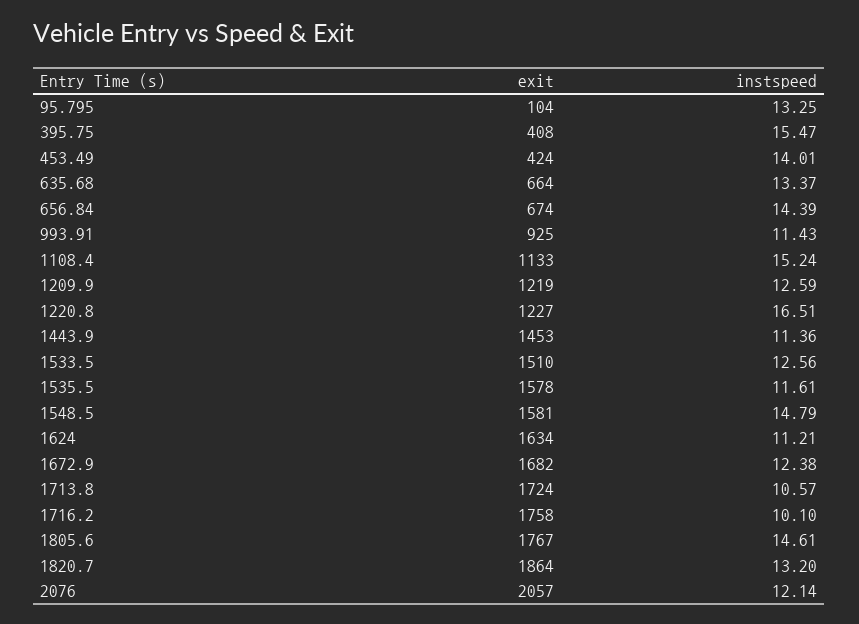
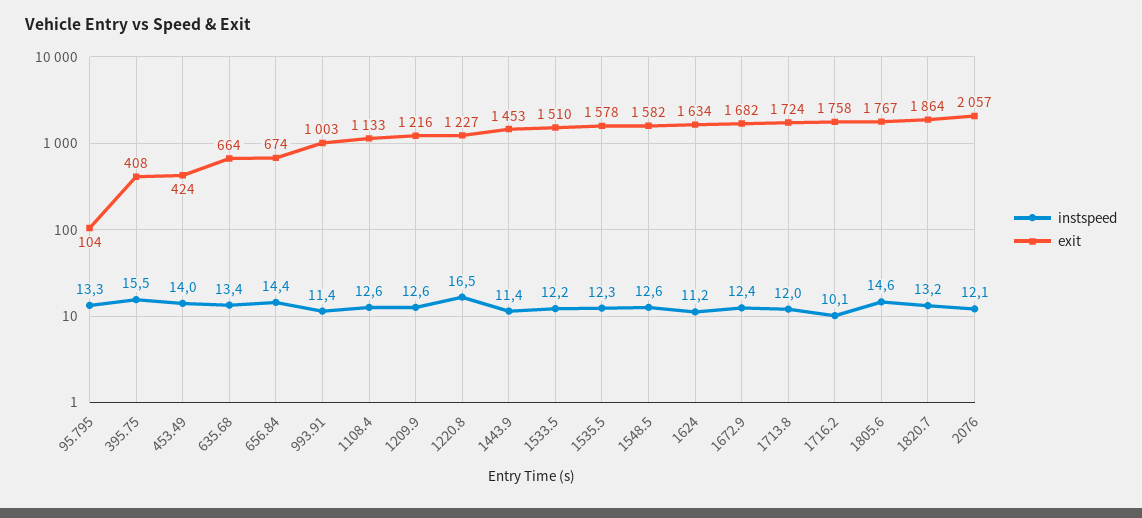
  {
    "exit": {
      "95.795": 104,
      "395.75": 408,
      "453.49": 424,
      "635.68": 664,
      "656.84": 674,
-     "993.91": 925,
+     "993.91": 1003,
      "1108.4": 1133,
-     "1209.9": 1219,
+     "1209.9": 1216,
      "1220.8": 1227,
      "1443.9": 1453,
      "1533.5": 1510,
      "1535.5": 1578,
-     "1548.5": 1581,
+     "1548.5": 1582,
      "1624": 1634,
      "1672.9": 1682,
      "1713.8": 1724,
      "1716.2": 1758,
      "1805.6": 1767,
      "1820.7": 1864,
      "2076": 2057
    },
    "instspeed": {
      "95.795": 13.25,
      "395.75": 15.47,
      "453.49": 14.01,
      "635.68": 13.37,
      "656.84": 14.39,
      "993.91": 11.43,
-     "1108.4": 15.24,
+     "1108.4": 12.6,
      "1209.9": 12.59,
      "1220.8": 16.51,
      "1443.9": 11.36,
-     "1533.5": 12.56,
+     "1533.5": 12.2,
-     "1535.5": 11.61,
+     "1535.5": 12.3,
-     "1548.5": 14.79,
+     "1548.5": 12.6,
      "1624": 11.21,
      "1672.9": 12.38,
-     "1713.8": 10.57,
+     "1713.8": 12,
      "1716.2": 10.1,
      "1805.6": 14.61,
      "1820.7": 13.2,
      "2076": 12.14
    }
  }

